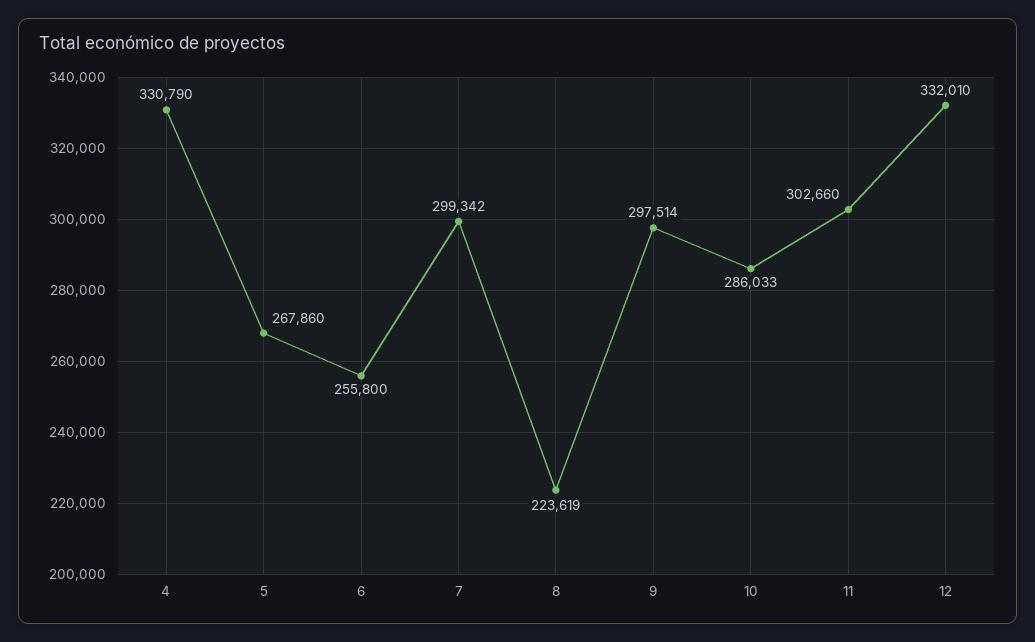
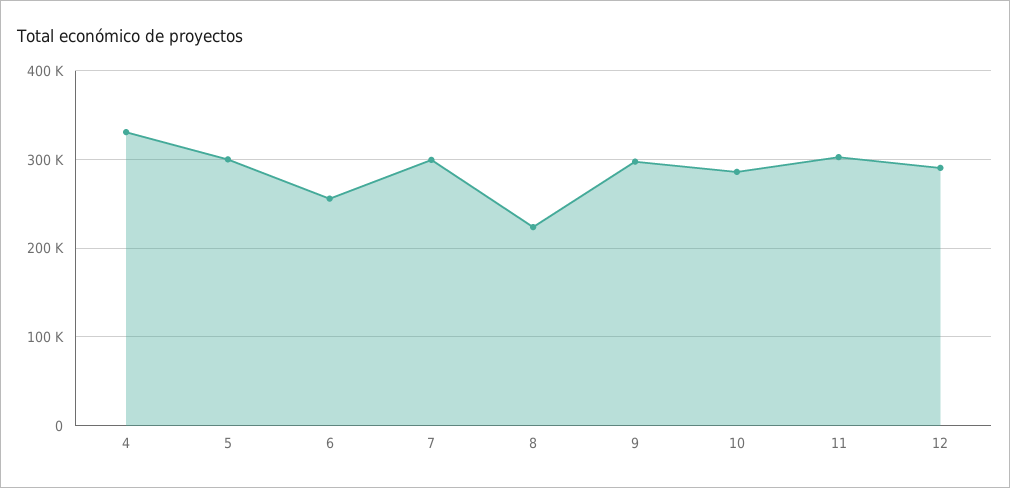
  {
    "4": 330790,
-   "5": 267860,
+   "5": 300000,
    "6": 255800,
    "7": 299342,
    "8": 223619,
    "9": 297514,
    "10": 286033,
    "11": 302660,
-   "12": 332010
+   "12": 290000
  }

